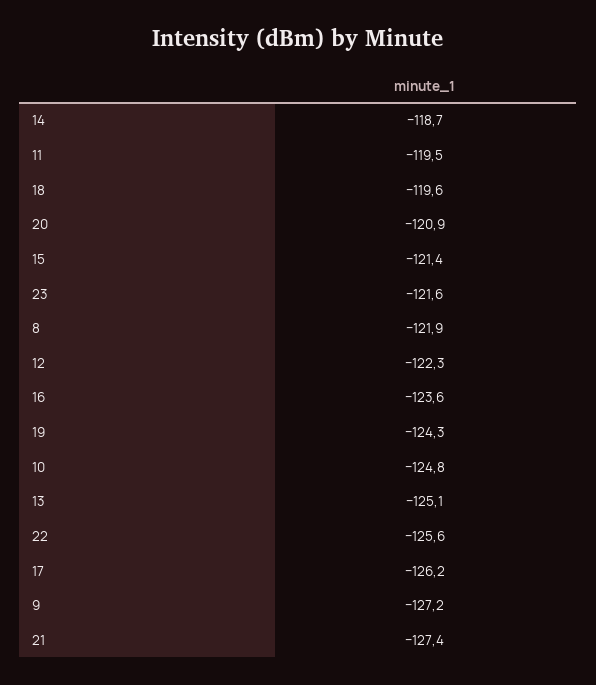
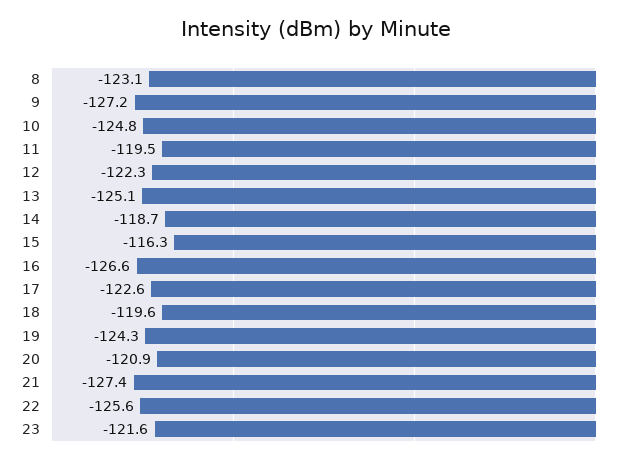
  {
    "14": -118.7,
    "11": -119.5,
    "18": -119.6,
    "20": -120.9,
-   "15": -121.4,
+   "15": -116.3,
    "23": -121.6,
-   "8": -121.9,
+   "8": -123.1,
    "12": -122.3,
-   "16": -123.6,
+   "16": -126.6,
    "19": -124.3,
    "10": -124.8,
    "13": -125.1,
    "22": -125.6,
-   "17": -126.2,
+   "17": -122.6,
    "9": -127.2,
    "21": -127.4
  }

